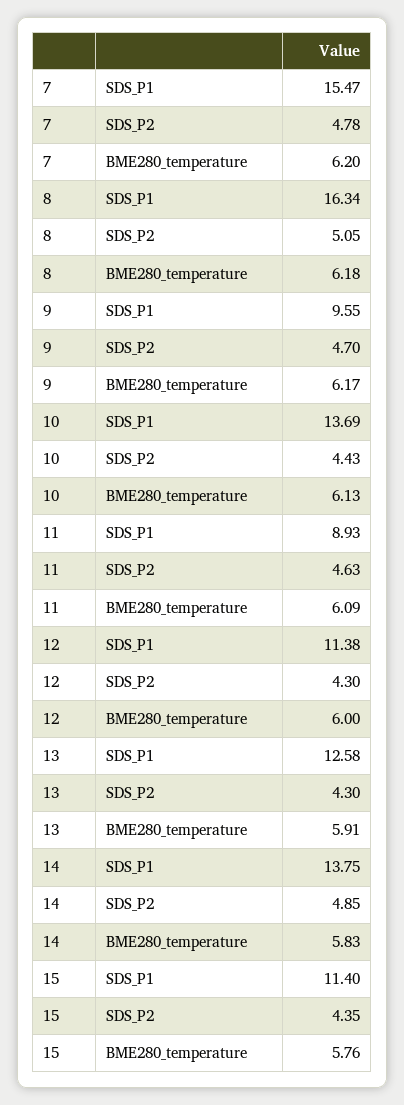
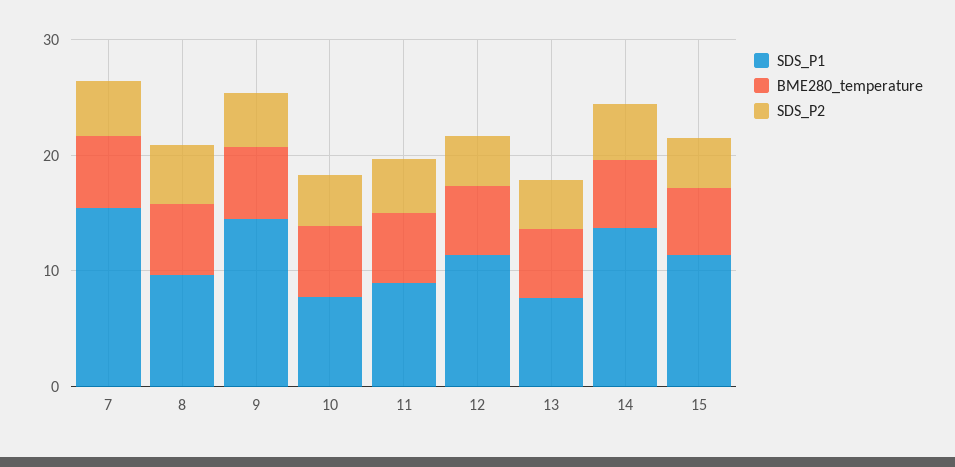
  {
    "SDS_P1": {
      "7": 15.47,
-     "8": 16.34,
+     "8": 10,
-     "9": 9.55,
+     "9": 14,
-     "10": 13.69,
+     "10": 8,
      "11": 8.93,
      "12": 11.38,
-     "13": 12.58,
+     "13": 8,
      "14": 13.75,
      "15": 11.4
    },
    "SDS_P2": {
      "7": 4.78,
      "8": 5.05,
      "9": 4.7,
      "10": 4.43,
      "11": 4.63,
      "12": 4.3,
      "13": 4.3,
      "14": 4.85,
      "15": 4.35
    },
    "BME280_temperature": {
      "7": 6.2,
      "8": 6.18,
      "9": 6.17,
      "10": 6.13,
      "11": 6.09,
      "12": 6,
      "13": 5.91,
      "14": 5.83,
      "15": 5.76
    }
  }

